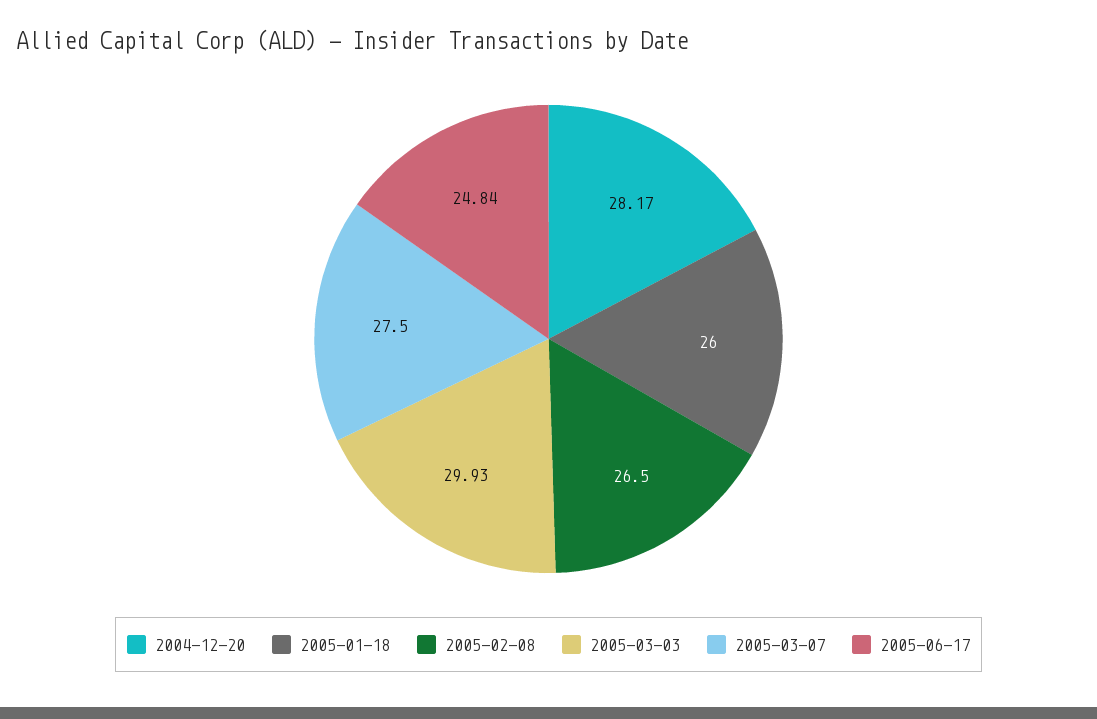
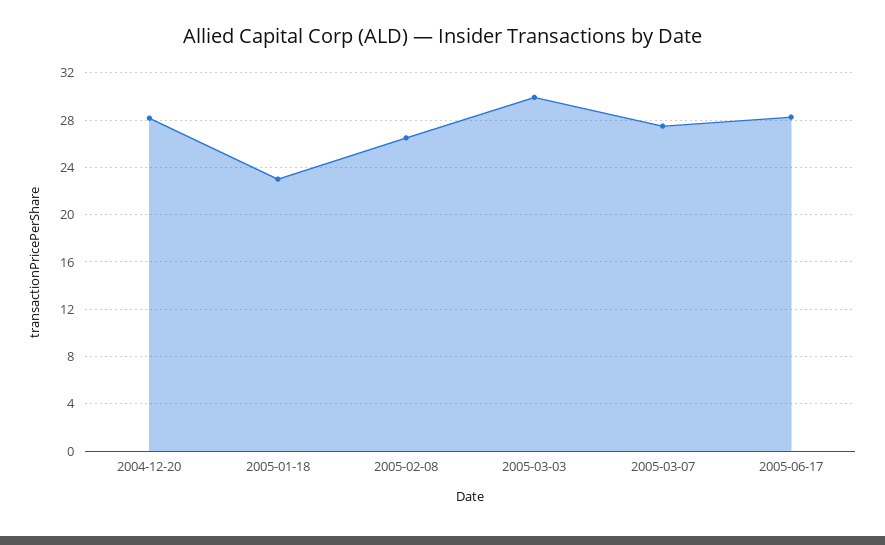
  {
    "2004-12-20": 28.17,
-   "2005-01-18": 26,
+   "2005-01-18": 23,
    "2005-02-08": 26.5,
    "2005-03-03": 29.93,
    "2005-03-07": 27.5,
-   "2005-06-17": 24.84
+   "2005-06-17": 28
  }

